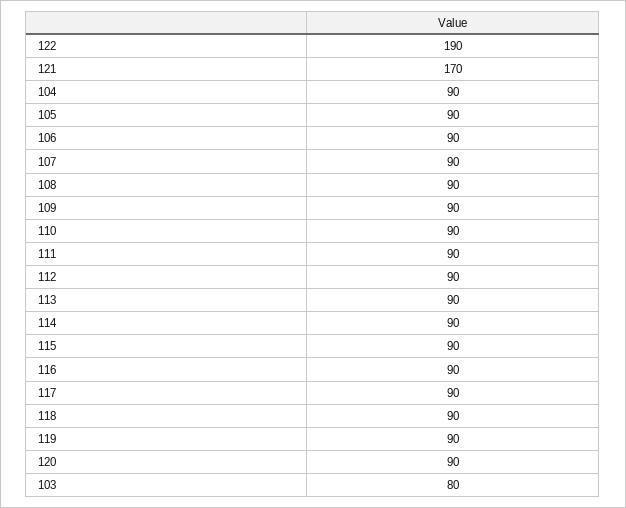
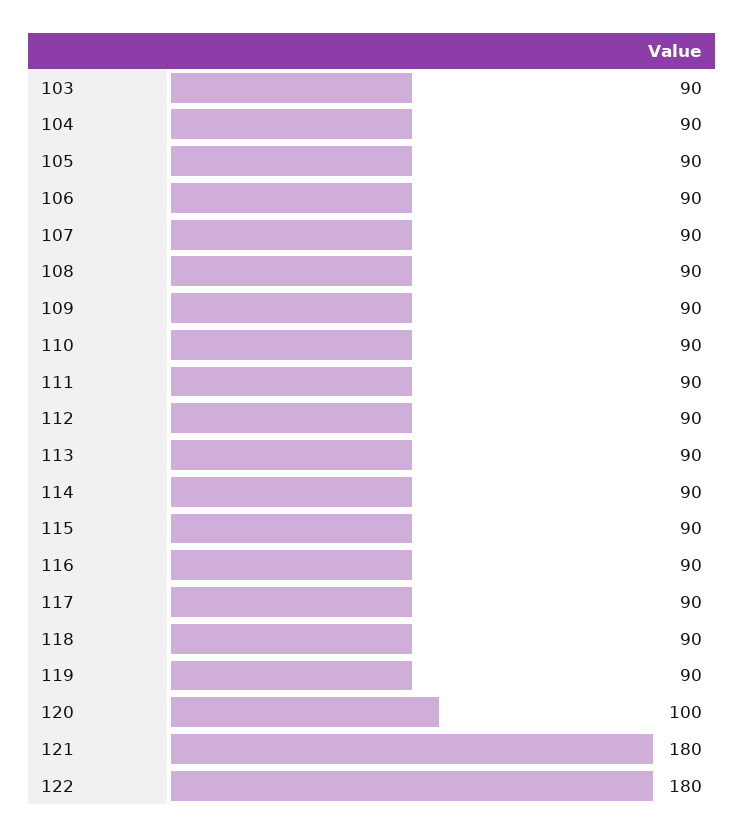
  {
-   "122": 190,
+   "122": 180,
-   "121": 170,
+   "121": 180,
    "104": 90,
    "105": 90,
    "106": 90,
    "107": 90,
    "108": 90,
    "109": 90,
    "110": 90,
    "111": 90,
    "112": 90,
    "113": 90,
    "114": 90,
    "115": 90,
    "116": 90,
    "117": 90,
    "118": 90,
    "119": 90,
-   "120": 90,
+   "120": 100,
-   "103": 80
+   "103": 90
  }

